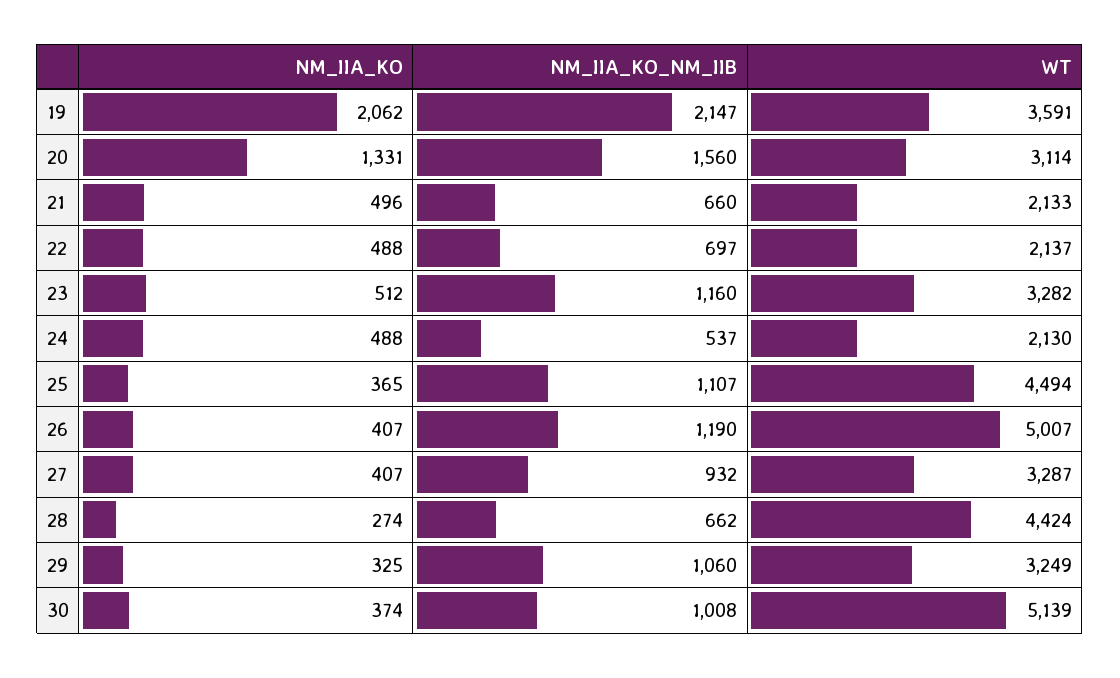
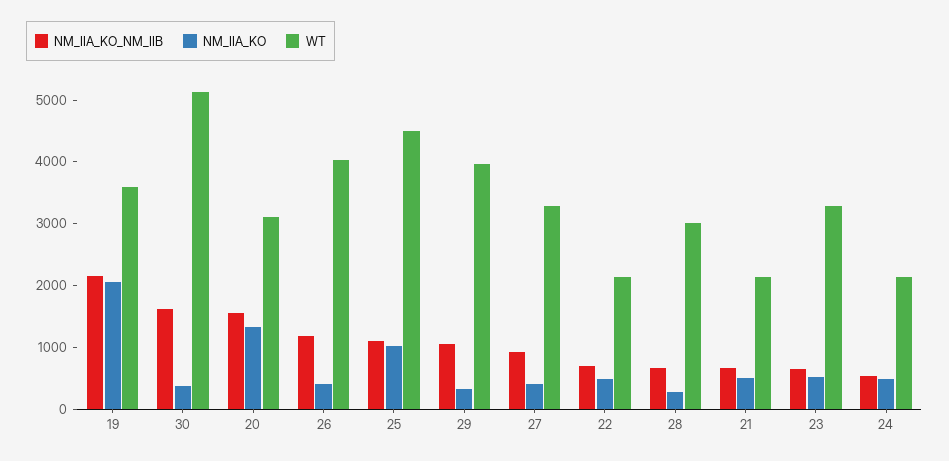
  {
    "NM_IIA_KO": {
      "19": 2062,
      "20": 1331,
      "21": 496,
      "22": 488,
      "23": 512,
      "24": 488,
-     "25": 365,
+     "25": 1000,
      "26": 407,
      "27": 407,
      "28": 274,
      "29": 325,
      "30": 374
    },
    "NM_IIA_KO_NM_IIB": {
      "19": 2147,
      "20": 1560,
      "21": 660,
      "22": 697,
-     "23": 1160,
+     "23": 600,
      "24": 537,
      "25": 1107,
      "26": 1190,
      "27": 932,
      "28": 662,
      "29": 1060,
-     "30": 1008
+     "30": 1600
    },
    "WT": {
      "19": 3591,
      "20": 3114,
      "21": 2133,
      "22": 2137,
      "23": 3282,
      "24": 2130,
      "25": 4494,
-     "26": 5007,
+     "26": 4000,
      "27": 3287,
-     "28": 4424,
+     "28": 3000,
-     "29": 3249,
+     "29": 4000,
      "30": 5139
    }
  }

